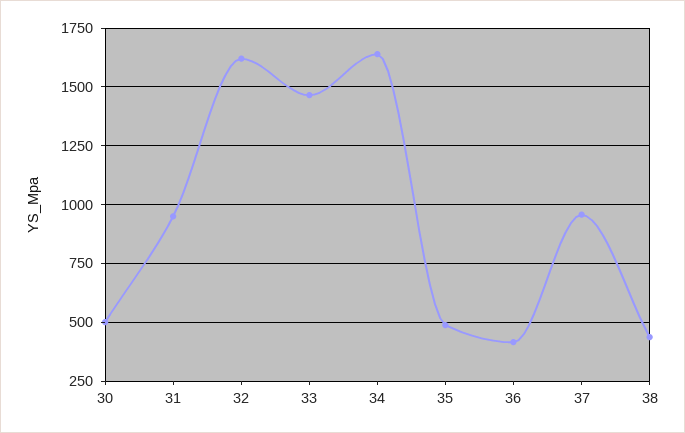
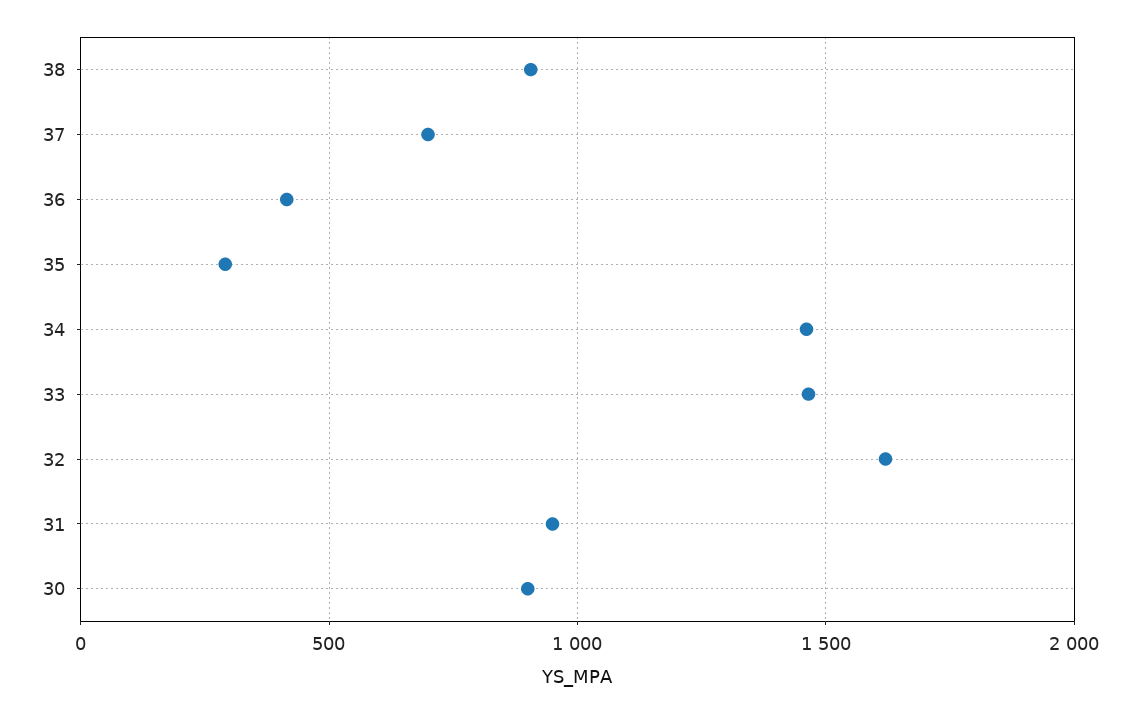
  {
-   "30": 500,
+   "30": 900,
    "31": 950,
    "32": 1600,
    "33": 1450,
-   "34": 1650,
+   "34": 1450,
-   "35": 500,
+   "35": 300,
    "36": 400,
-   "37": 950,
+   "37": 700,
-   "38": 450
+   "38": 900
  }

